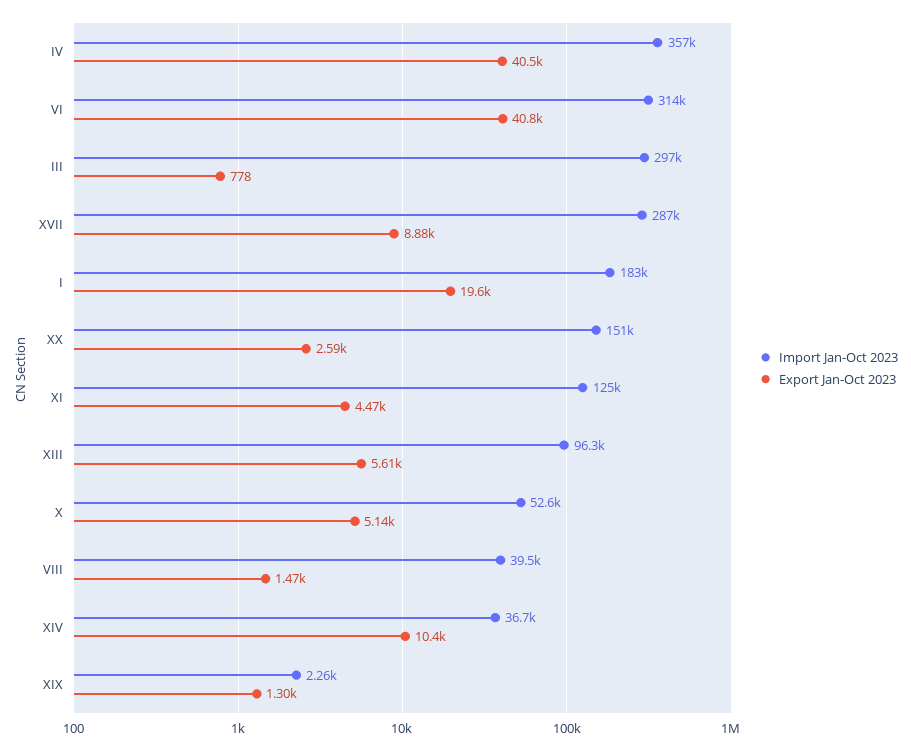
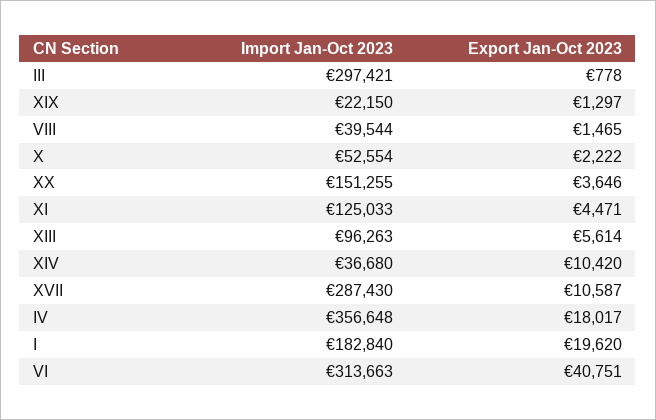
  {
    "Import Jan-Oct 2023": {
      "IV": 356648,
      "VI": 313663,
      "III": 297421,
      "XVII": 287430,
      "I": 182840,
      "XX": 151255,
      "XI": 125033,
      "XIII": 96263,
      "X": 52554,
      "VIII": 39544,
      "XIV": 36680,
-     "XIX": 2260
+     "XIX": 22150
    },
    "Export Jan-Oct 2023": {
-     "IV": 40500,
+     "IV": 18017,
      "VI": 40751,
      "III": 778,
-     "XVII": 8880,
+     "XVII": 10587,
      "I": 19620,
-     "XX": 2590,
+     "XX": 3646,
      "XI": 4471,
      "XIII": 5614,
-     "X": 5140,
+     "X": 2222,
      "VIII": 1465,
      "XIV": 10420,
      "XIX": 1297
    }
  }

